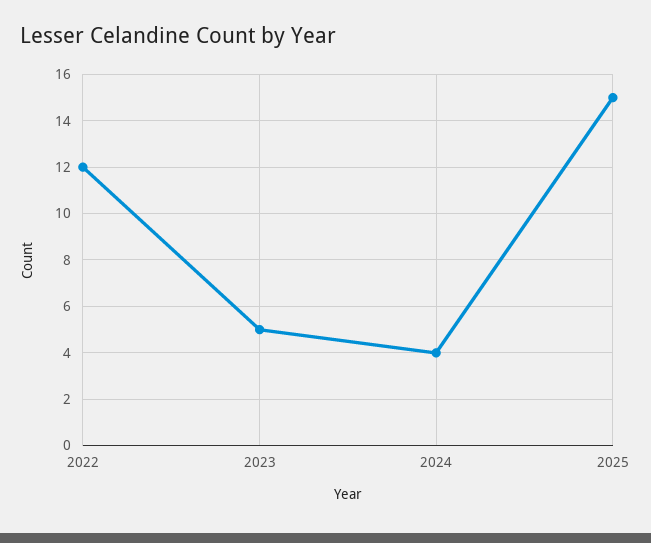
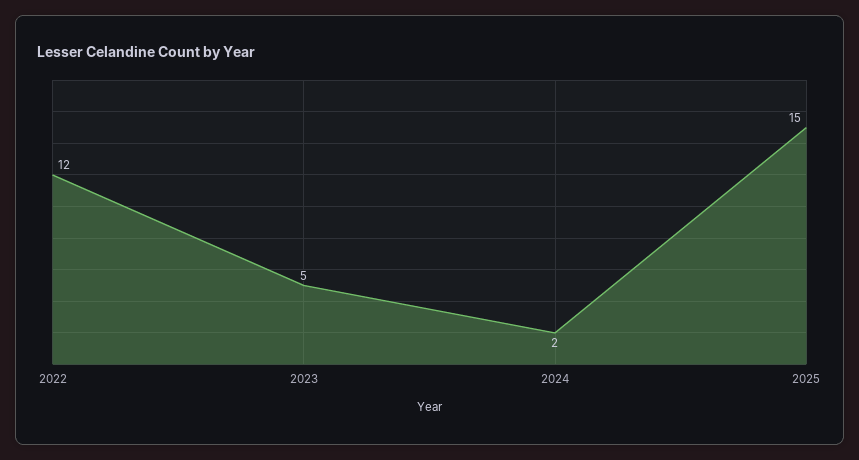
  {
    "2022": 12,
    "2023": 5,
-   "2024": 4,
+   "2024": 2,
    "2025": 15
  }

